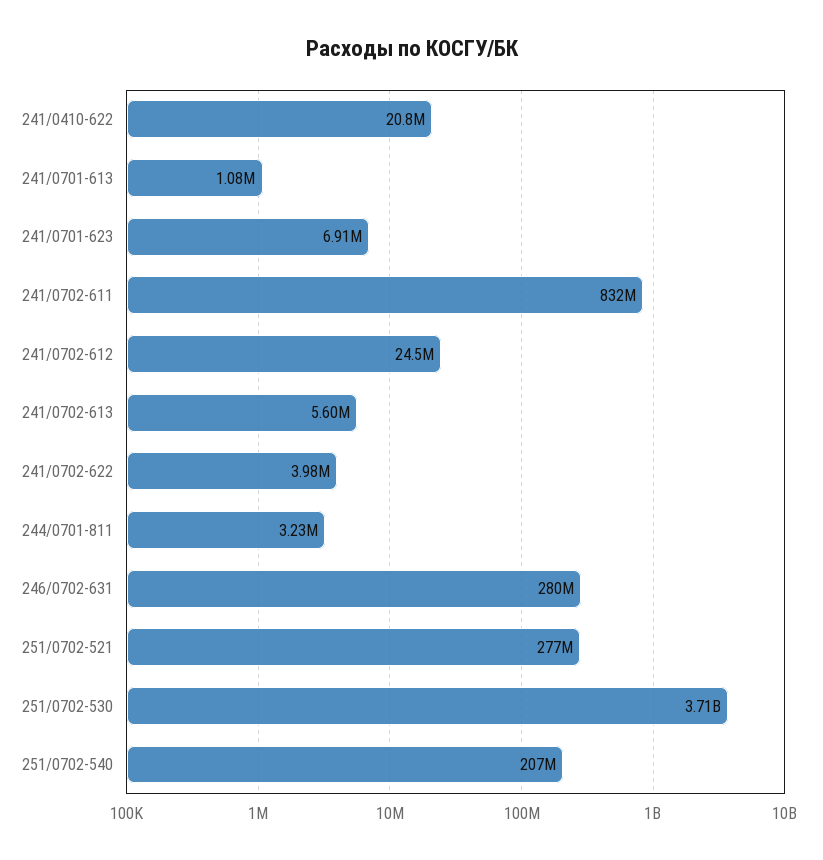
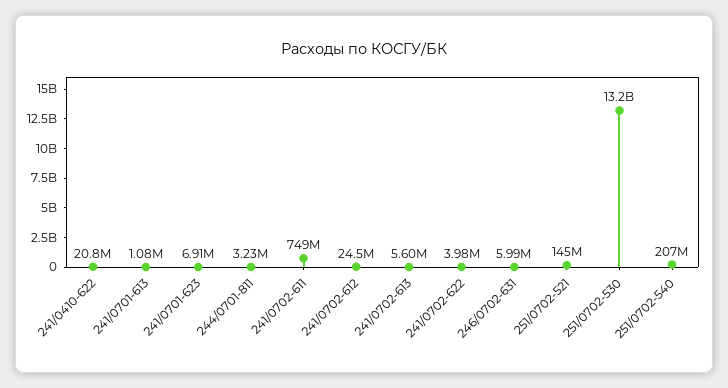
  {
    "241/0410-622": 20800000,
    "241/0701-613": 1080000,
    "241/0701-623": 6910000,
-   "241/0702-611": 832000000,
+   "241/0702-611": 749000000,
    "241/0702-612": 24500000,
    "241/0702-613": 5600000,
    "241/0702-622": 3980000,
    "244/0701-811": 3230000,
-   "246/0702-631": 280000000,
+   "246/0702-631": 5990000,
-   "251/0702-521": 277000000,
+   "251/0702-521": 145000000,
-   "251/0702-530": 3710000000,
+   "251/0702-530": 13200000000,
    "251/0702-540": 207000000
  }

